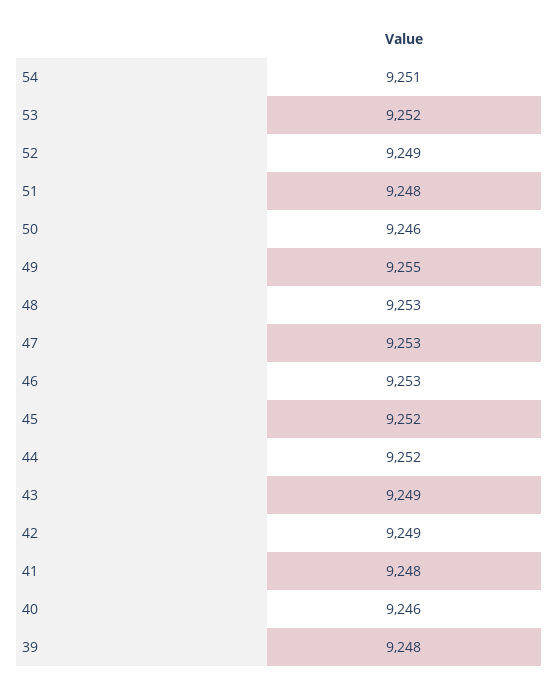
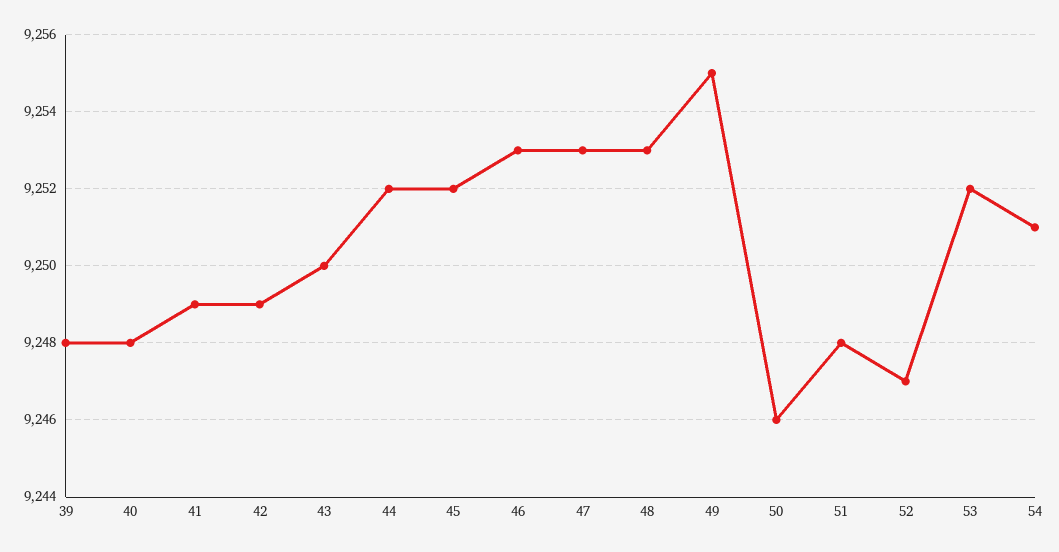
  {
    "54": 9251,
    "53": 9252,
-   "52": 9249,
+   "52": 9247,
    "51": 9248,
    "50": 9246,
    "49": 9255,
    "48": 9253,
    "47": 9253,
    "46": 9253,
    "45": 9252,
    "44": 9252,
-   "43": 9249,
+   "43": 9250,
    "42": 9249,
-   "41": 9248,
+   "41": 9249,
-   "40": 9246,
+   "40": 9248,
    "39": 9248
  }

